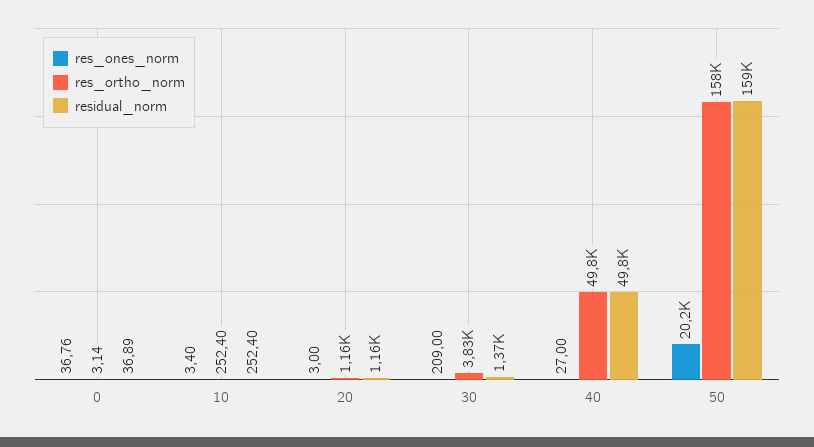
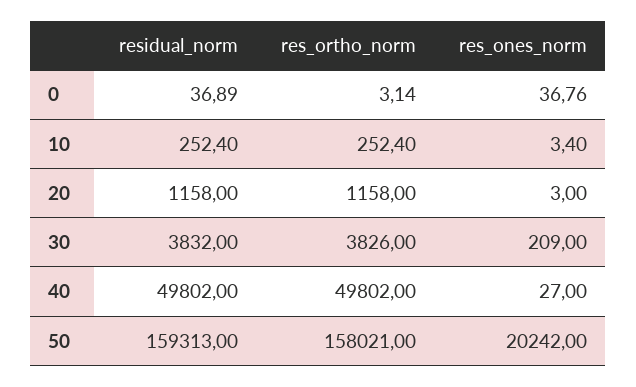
  {
    "res_ones_norm": {
      "0": 36.76,
      "10": 3.4,
      "20": 3,
      "30": 209,
      "40": 27,
      "50": 20242
    },
    "res_ortho_norm": {
      "0": 3.14,
      "10": 252.4,
      "20": 1158,
      "30": 3826,
      "40": 49802,
      "50": 158021
    },
    "residual_norm": {
      "0": 36.89,
      "10": 252.4,
      "20": 1158,
-     "30": 1370,
+     "30": 3832,
      "40": 49802,
      "50": 159313
    }
  }

